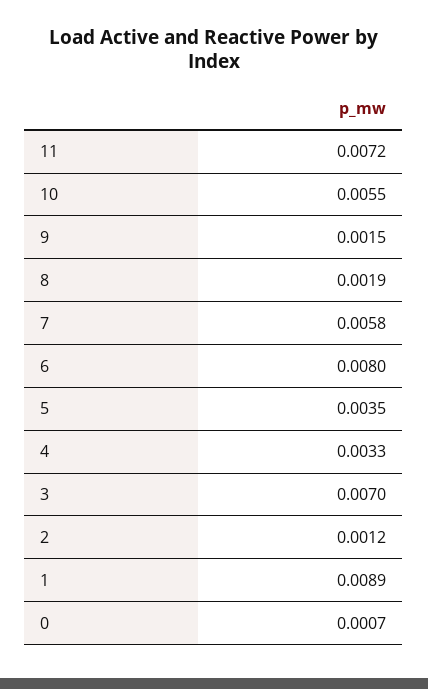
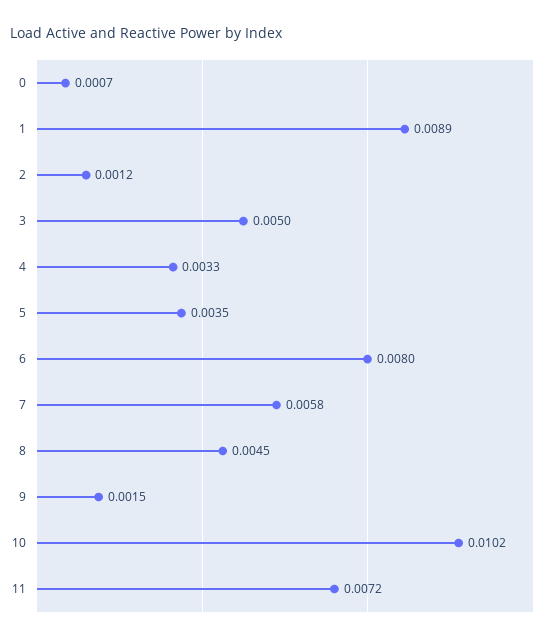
  {
    "11": 0.0072,
-   "10": 0.0055,
+   "10": 0.0102,
    "9": 0.0015,
-   "8": 0.0019,
+   "8": 0.0045,
    "7": 0.0058,
    "6": 0.008,
    "5": 0.0035,
    "4": 0.0033,
-   "3": 0.007,
+   "3": 0.005,
    "2": 0.0012,
    "1": 0.0089,
    "0": 0.0007
  }

